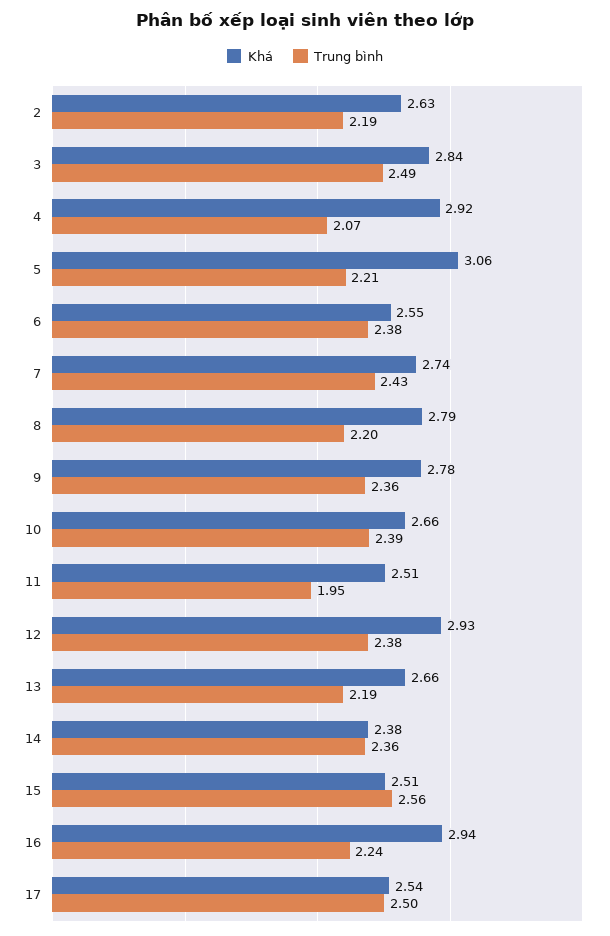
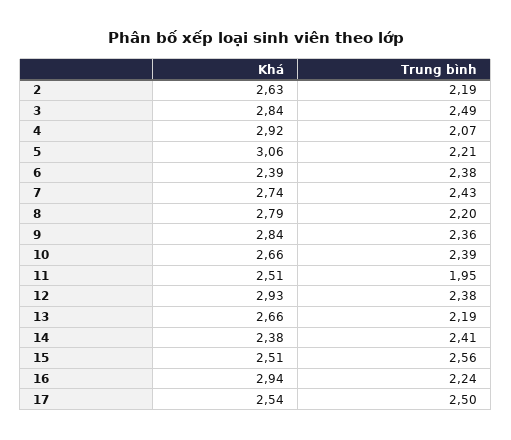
  {
    "Khá": {
      "2": 2.63,
      "3": 2.84,
      "4": 2.92,
      "5": 3.06,
-     "6": 2.55,
+     "6": 2.39,
      "7": 2.74,
      "8": 2.79,
-     "9": 2.78,
+     "9": 2.84,
      "10": 2.66,
      "11": 2.51,
      "12": 2.93,
      "13": 2.66,
      "14": 2.38,
      "15": 2.51,
      "16": 2.94,
      "17": 2.54
    },
    "Trung bình": {
      "2": 2.19,
      "3": 2.49,
      "4": 2.07,
      "5": 2.21,
      "6": 2.38,
      "7": 2.43,
      "8": 2.2,
      "9": 2.36,
      "10": 2.39,
      "11": 1.95,
      "12": 2.38,
      "13": 2.19,
-     "14": 2.36,
+     "14": 2.41,
      "15": 2.56,
      "16": 2.24,
      "17": 2.5
    }
  }

